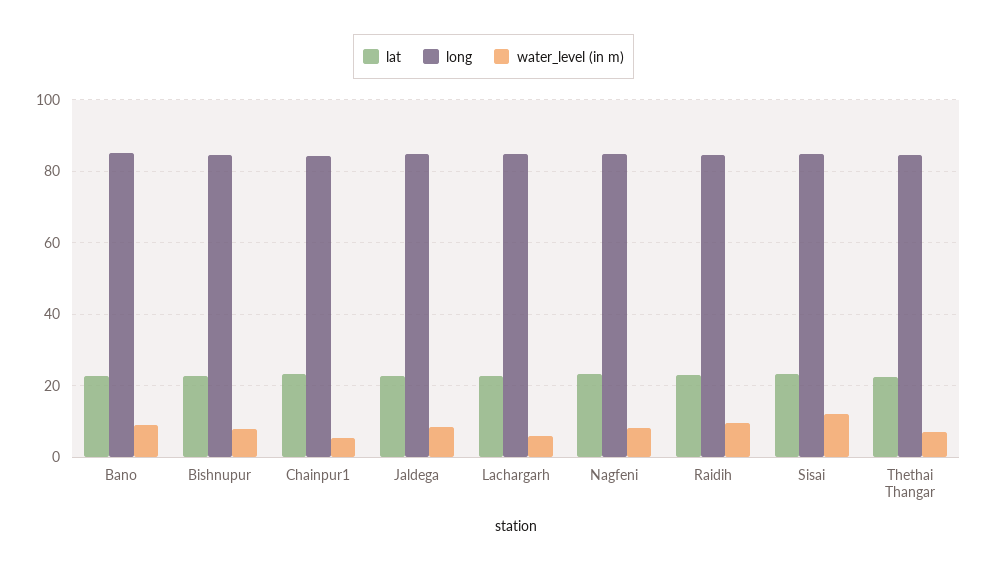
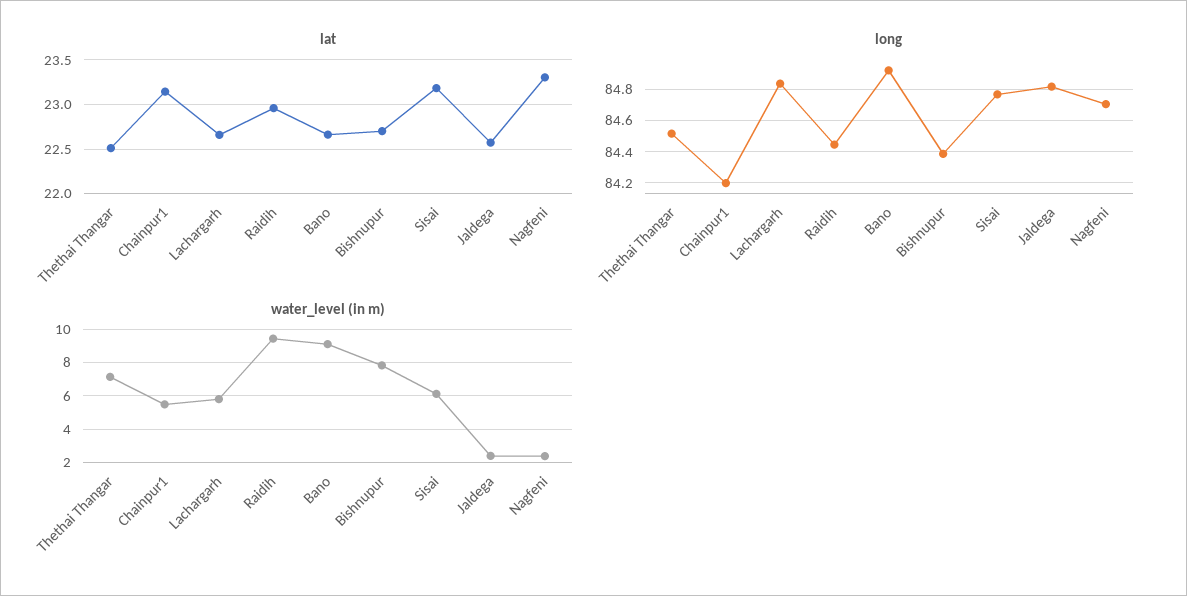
  {
    "lat": {
      "Bano": 22.7,
      "Bishnupur": 22.7,
      "Chainpur1": 23.1,
      "Jaldega": 22.6,
      "Lachargarh": 22.7,
      "Nagfeni": 23.3,
      "Raidih": 23,
      "Sisai": 23.2,
      "Thethai Thangar": 22.5
    },
    "long": {
      "Bano": 84.9,
      "Bishnupur": 84.4,
      "Chainpur1": 84.2,
      "Jaldega": 84.8,
      "Lachargarh": 84.85,
      "Nagfeni": 84.7,
      "Raidih": 84.45,
      "Sisai": 84.75,
      "Thethai Thangar": 84.5
    },
    "water_level (in m)": {
      "Bano": 9,
      "Bishnupur": 8,
      "Chainpur1": 5.5,
-     "Jaldega": 8,
+     "Jaldega": 2.5,
      "Lachargarh": 6,
-     "Nagfeni": 8,
+     "Nagfeni": 2.5,
      "Raidih": 9.5,
-     "Sisai": 12,
+     "Sisai": 6,
      "Thethai Thangar": 7
    }
  }

